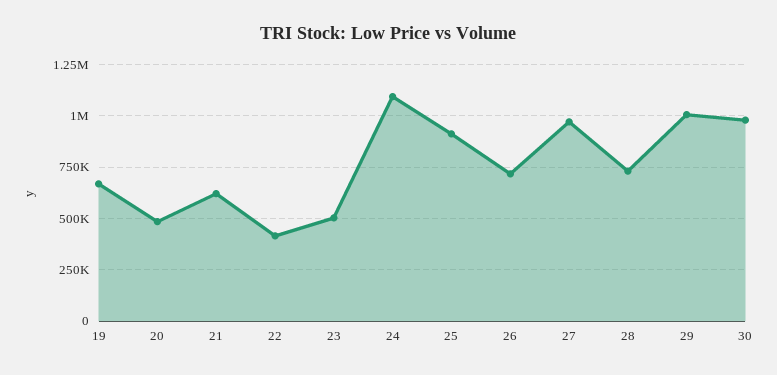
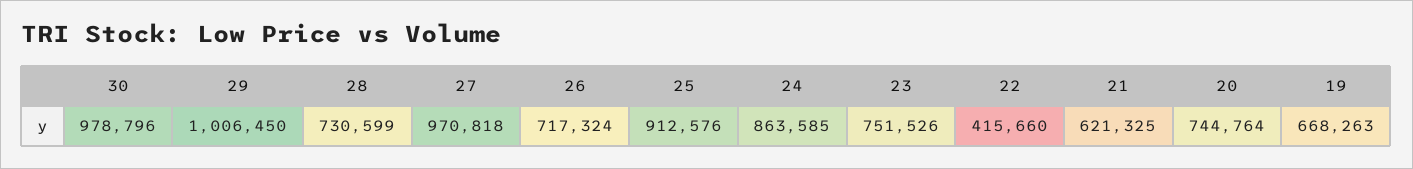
  {
    "19": 668263,
-   "20": 500000,
+   "20": 744764,
    "21": 621325,
    "22": 415660,
-   "23": 500000,
+   "23": 751526,
-   "24": 1100000,
+   "24": 863585,
    "25": 912576,
    "26": 717324,
    "27": 970818,
    "28": 730599,
    "29": 1006450,
    "30": 978796
  }

